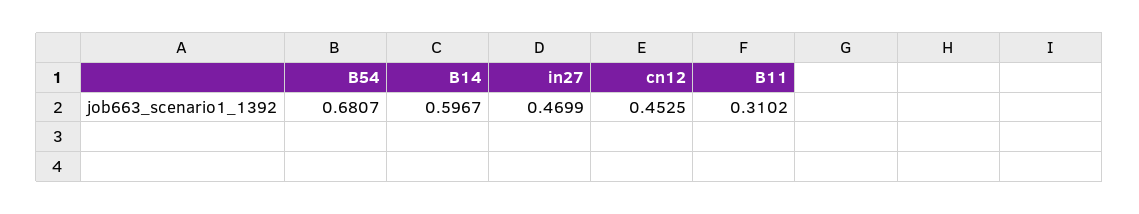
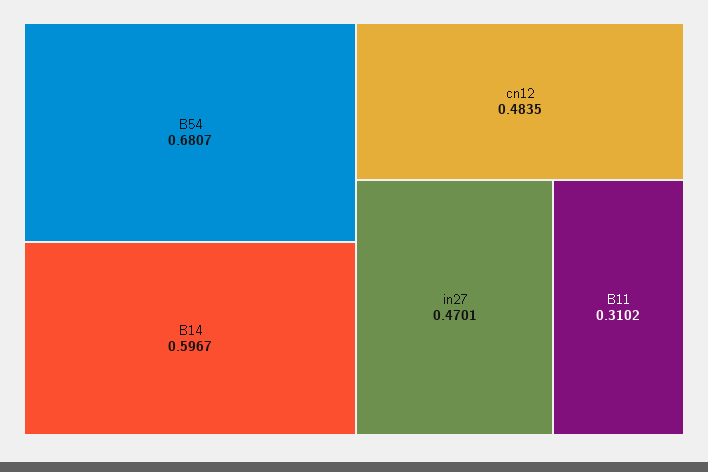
  {
    "B54": 0.6807,
    "B14": 0.5967,
-   "in27": 0.4699,
+   "in27": 0.4701,
-   "cn12": 0.4525,
+   "cn12": 0.4835,
    "B11": 0.3102
  }

